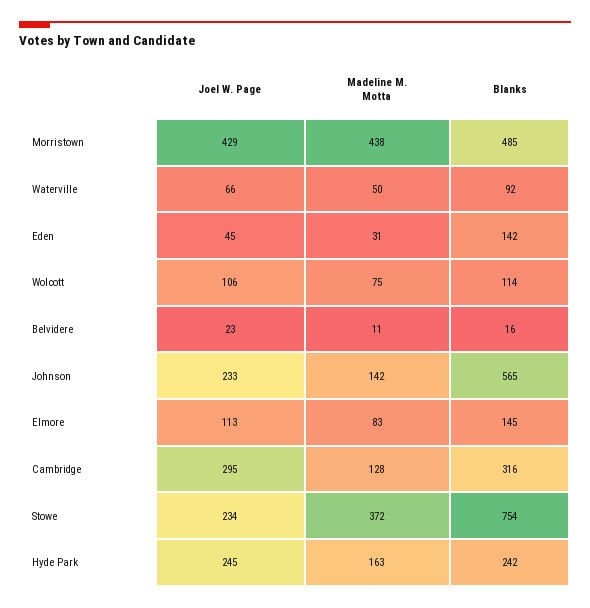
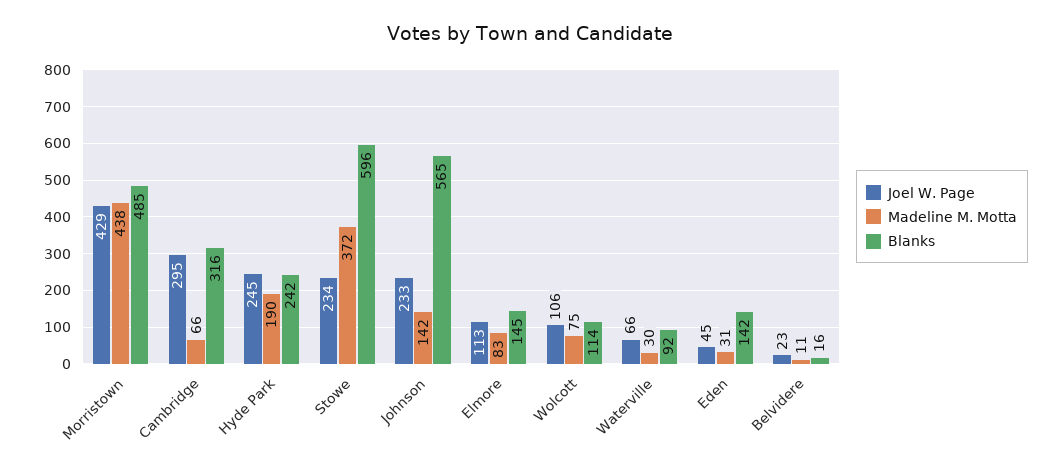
  {
    "Joel W. Page": {
      "Morristown": 429,
      "Waterville": 66,
      "Eden": 45,
      "Wolcott": 106,
      "Belvidere": 23,
      "Johnson": 233,
      "Elmore": 113,
      "Cambridge": 295,
      "Stowe": 234,
      "Hyde Park": 245
    },
    "Madeline M. Motta": {
      "Morristown": 438,
-     "Waterville": 50,
+     "Waterville": 30,
      "Eden": 31,
      "Wolcott": 75,
      "Belvidere": 11,
      "Johnson": 142,
      "Elmore": 83,
-     "Cambridge": 128,
+     "Cambridge": 66,
      "Stowe": 372,
-     "Hyde Park": 163
+     "Hyde Park": 190
    },
    "Blanks": {
      "Morristown": 485,
      "Waterville": 92,
      "Eden": 142,
      "Wolcott": 114,
      "Belvidere": 16,
      "Johnson": 565,
      "Elmore": 145,
      "Cambridge": 316,
-     "Stowe": 754,
+     "Stowe": 596,
      "Hyde Park": 242
    }
  }

